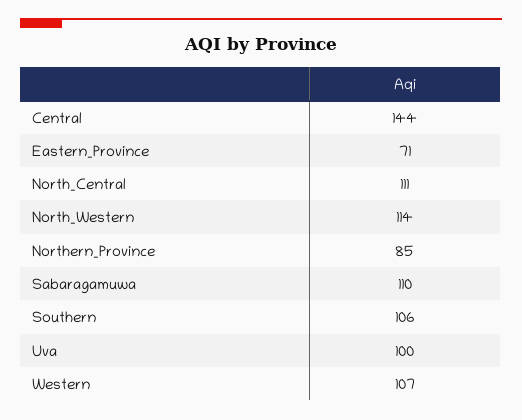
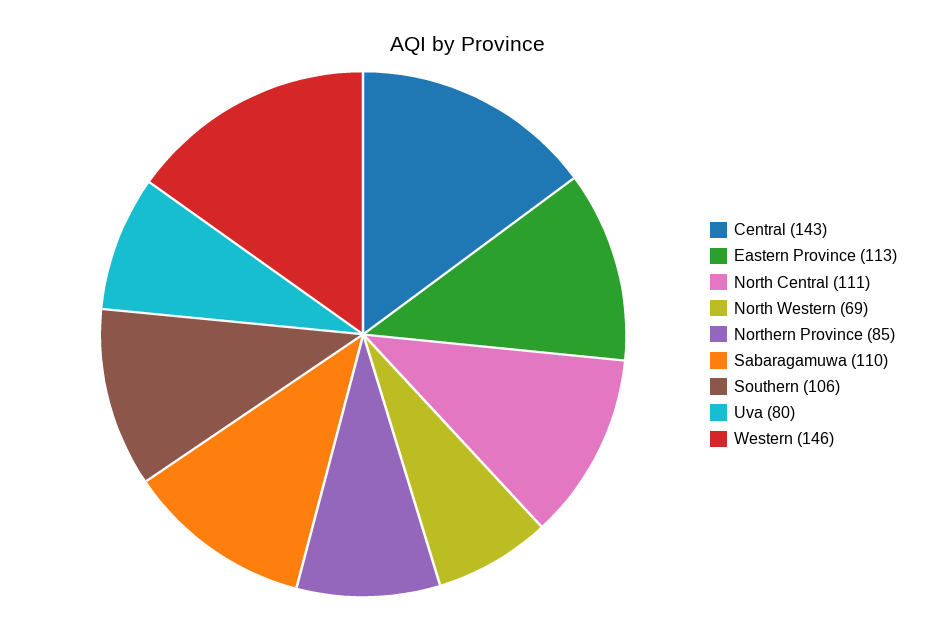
  {
-   "Central": 144,
+   "Central": 143,
-   "Eastern_Province": 71,
+   "Eastern_Province": 113,
    "North_Central": 111,
-   "North_Western": 114,
+   "North_Western": 69,
    "Northern_Province": 85,
    "Sabaragamuwa": 110,
    "Southern": 106,
-   "Uva": 100,
+   "Uva": 80,
-   "Western": 107
+   "Western": 146
  }

